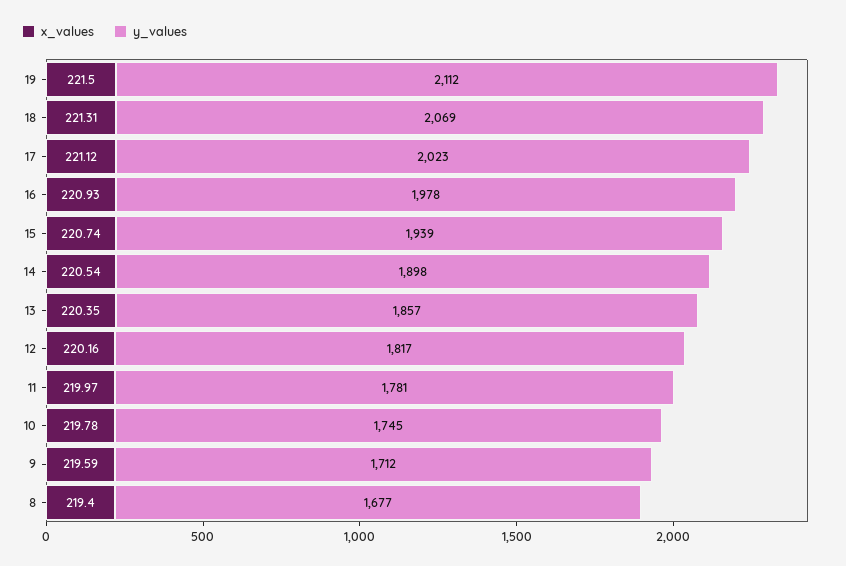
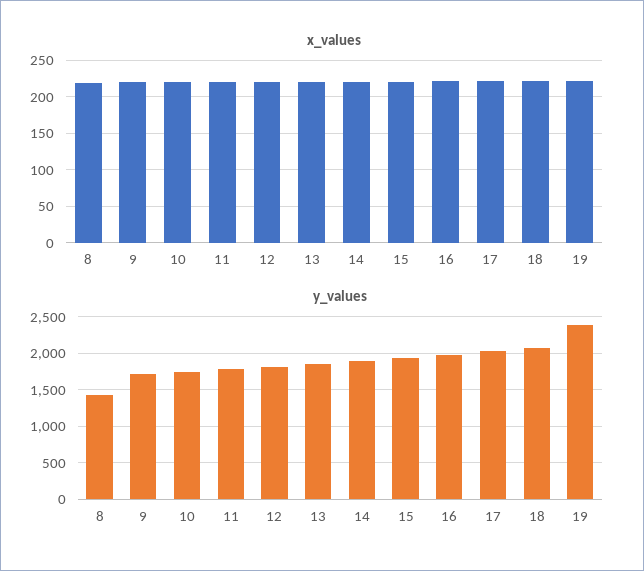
  {
    "x_values": {
      "19": 221.5,
      "18": 221.31,
      "17": 221.12,
      "16": 220.93,
      "15": 220.74,
      "14": 220.54,
      "13": 220.35,
      "12": 220.16,
      "11": 219.97,
      "10": 219.78,
      "9": 219.59,
      "8": 219.4
    },
    "y_values": {
-     "19": 2112,
+     "19": 2400,
      "18": 2069,
      "17": 2023,
      "16": 1978,
      "15": 1939,
      "14": 1898,
      "13": 1857,
      "12": 1817,
      "11": 1781,
      "10": 1745,
      "9": 1712,
-     "8": 1677
+     "8": 1400
    }
  }

